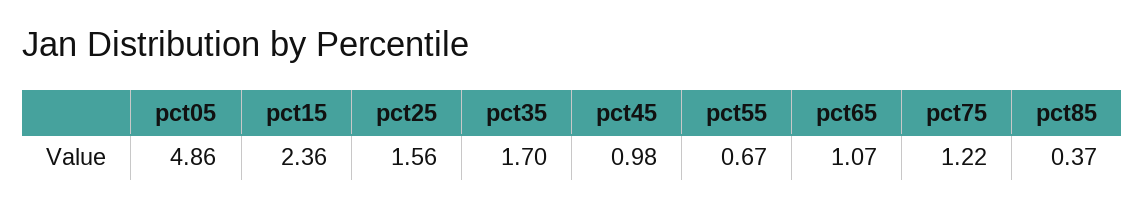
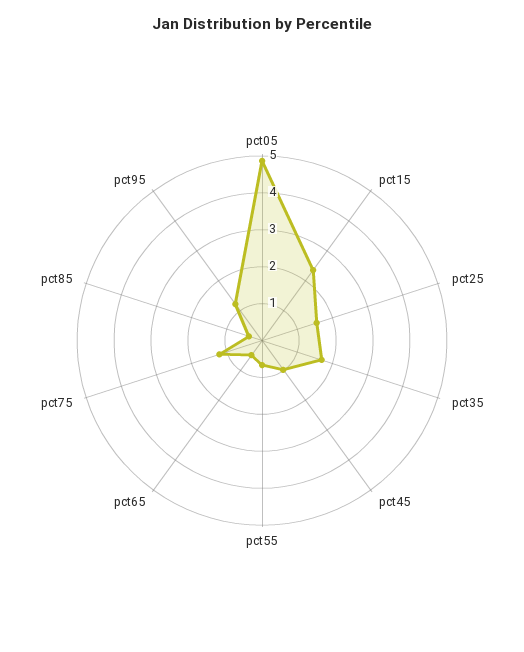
  {
    "pct05": 4.86,
    "pct15": 2.36,
    "pct25": 1.56,
    "pct35": 1.7,
    "pct45": 0.98,
    "pct55": 0.67,
-   "pct65": 1.07,
+   "pct65": 0.5,
    "pct75": 1.22,
-   "pct85": 0.37
+   "pct85": 0.37,
+   "pct95": 1.25
  }

